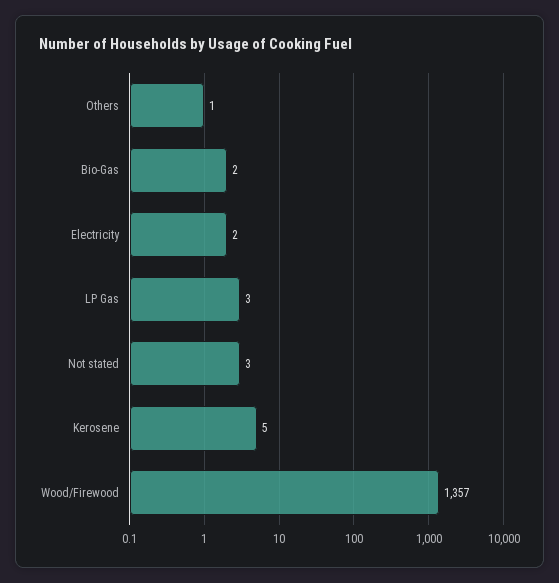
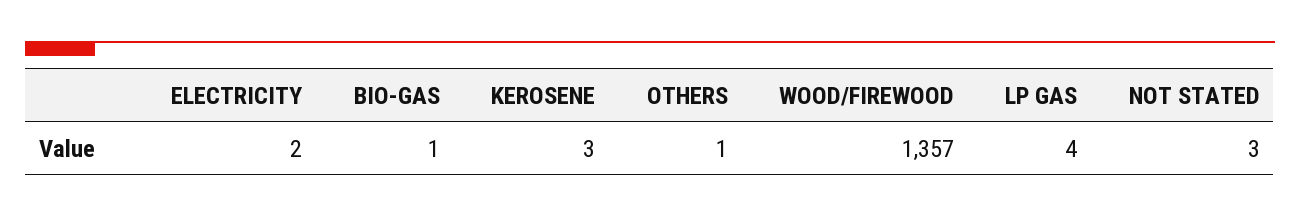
  {
    "Others": 1,
-   "Bio-Gas": 2,
+   "Bio-Gas": 1,
    "Electricity": 2,
-   "LP Gas": 3,
+   "LP Gas": 4,
    "Not stated": 3,
-   "Kerosene": 5,
+   "Kerosene": 3,
    "Wood/Firewood": 1357
  }

